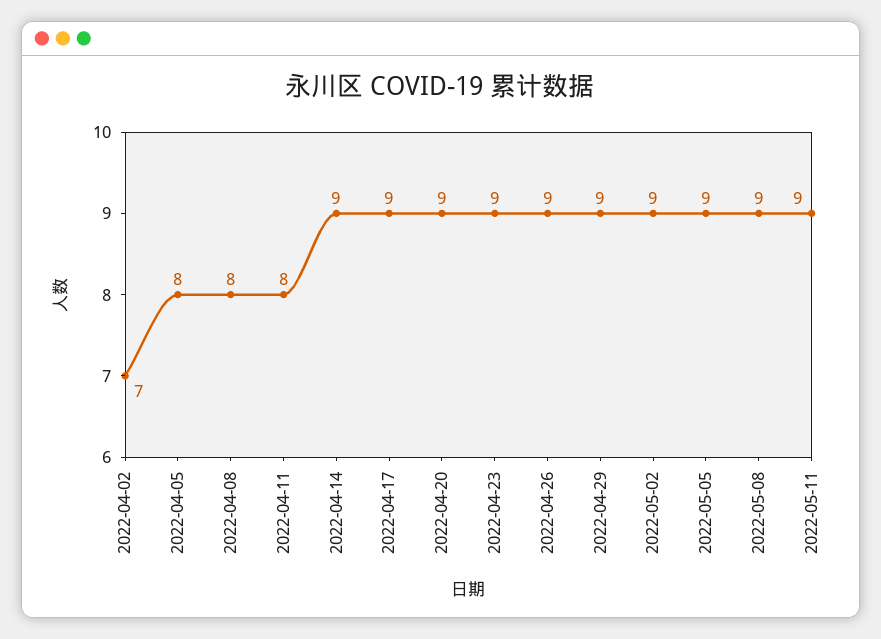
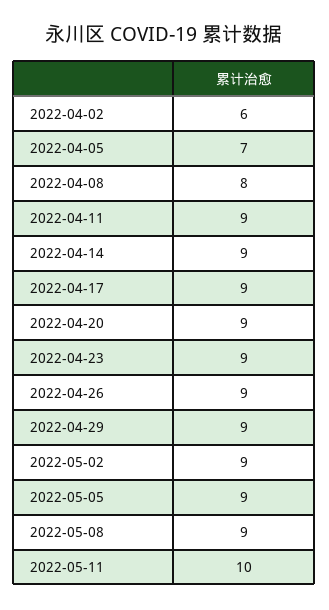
  {
-   "2022-04-02": 7,
+   "2022-04-02": 6,
-   "2022-04-05": 8,
+   "2022-04-05": 7,
    "2022-04-08": 8,
-   "2022-04-11": 8,
+   "2022-04-11": 9,
    "2022-04-14": 9,
    "2022-04-17": 9,
    "2022-04-20": 9,
    "2022-04-23": 9,
    "2022-04-26": 9,
    "2022-04-29": 9,
    "2022-05-02": 9,
    "2022-05-05": 9,
    "2022-05-08": 9,
-   "2022-05-11": 9
+   "2022-05-11": 10
  }

